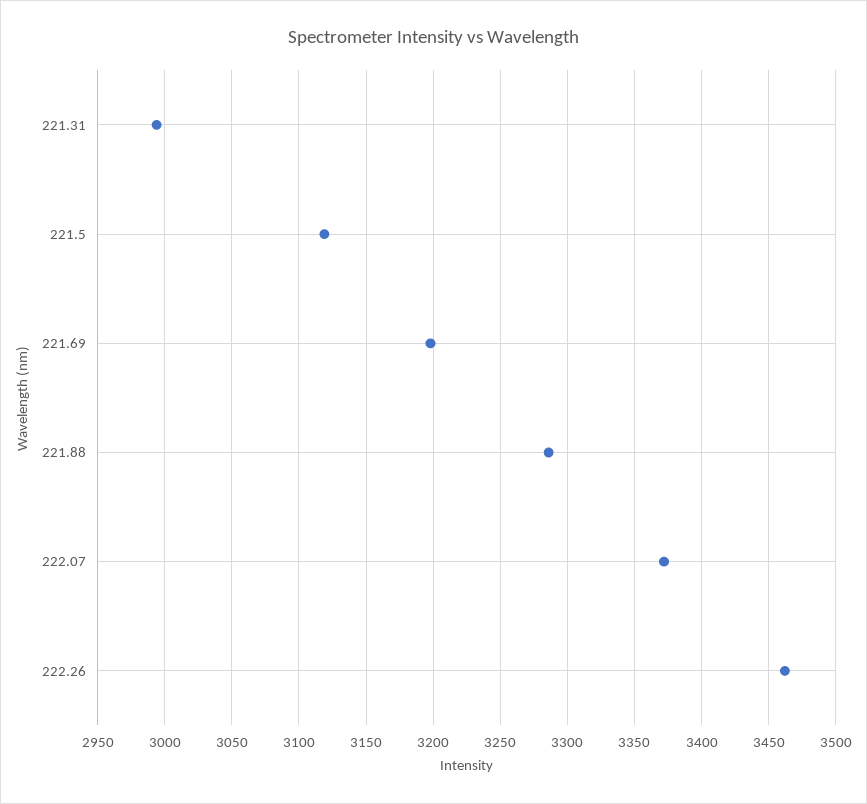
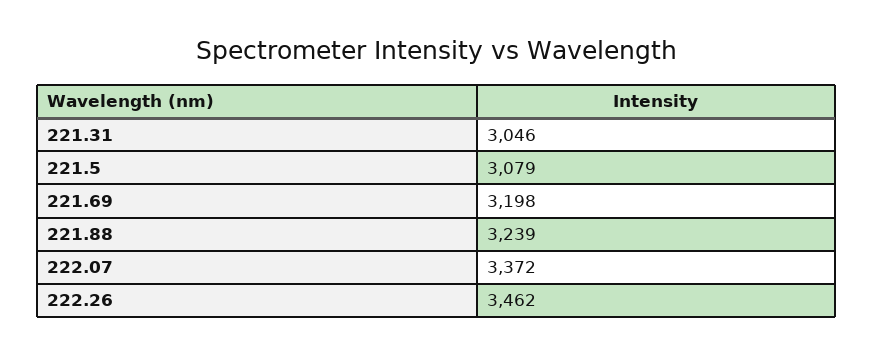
  {
-   "221.31": 2995,
+   "221.31": 3046,
-   "221.5": 3120,
+   "221.5": 3079,
    "221.69": 3198,
-   "221.88": 3285,
+   "221.88": 3239,
    "222.07": 3372,
    "222.26": 3462
  }

